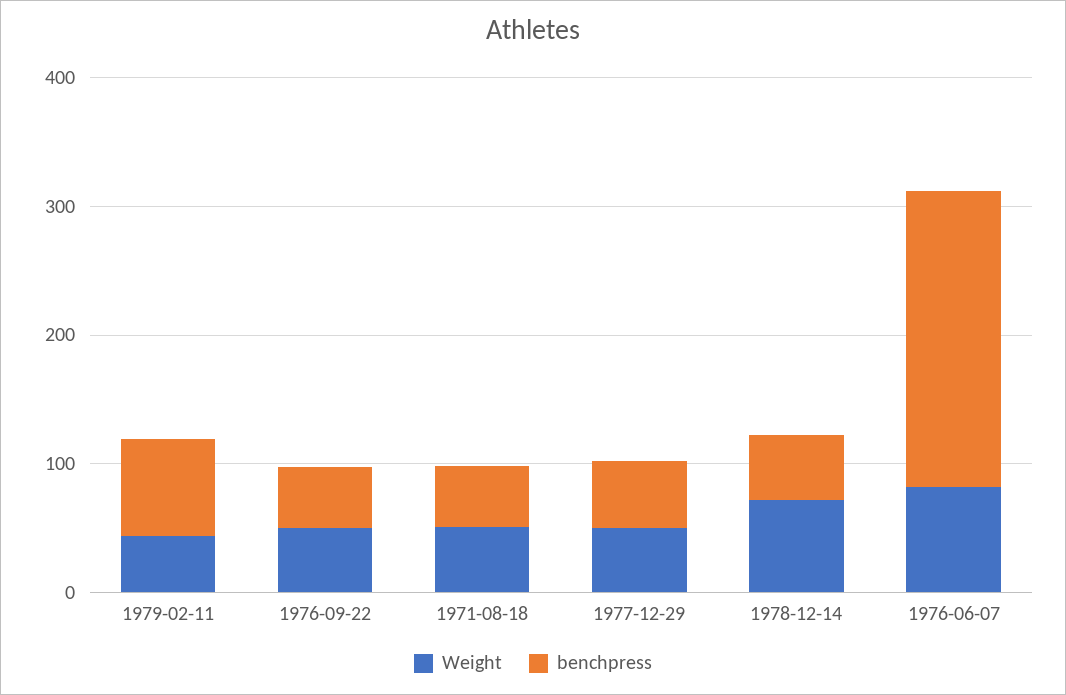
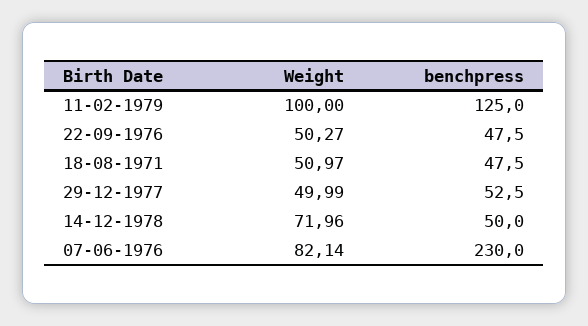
  {
    "Weight": {
-     "1979-02-11": 40,
+     "1979-02-11": 100,
      "1976-09-22": 50.27,
      "1971-08-18": 50.97,
      "1977-12-29": 49.99,
      "1978-12-14": 71.96,
      "1976-06-07": 82.14
    },
    "benchpress": {
-     "1979-02-11": 80,
+     "1979-02-11": 125,
      "1976-09-22": 47.5,
      "1971-08-18": 47.5,
      "1977-12-29": 52.5,
      "1978-12-14": 50,
      "1976-06-07": 230
    }
  }

